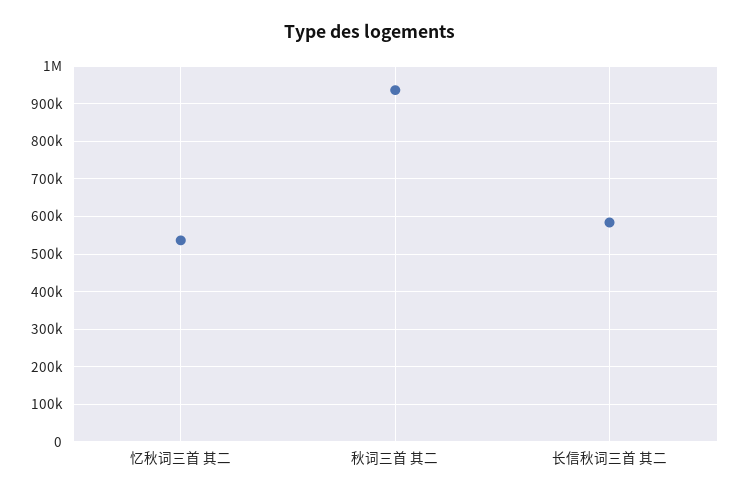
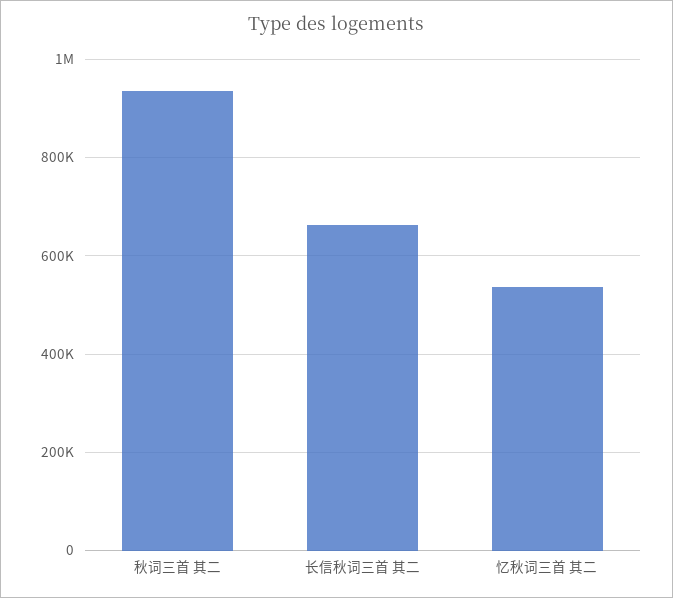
  {
    "忆秋词三首 其二": 540000,
    "秋词三首 其二": 940000,
-   "长信秋词三首 其二": 580000
+   "长信秋词三首 其二": 660000
  }

